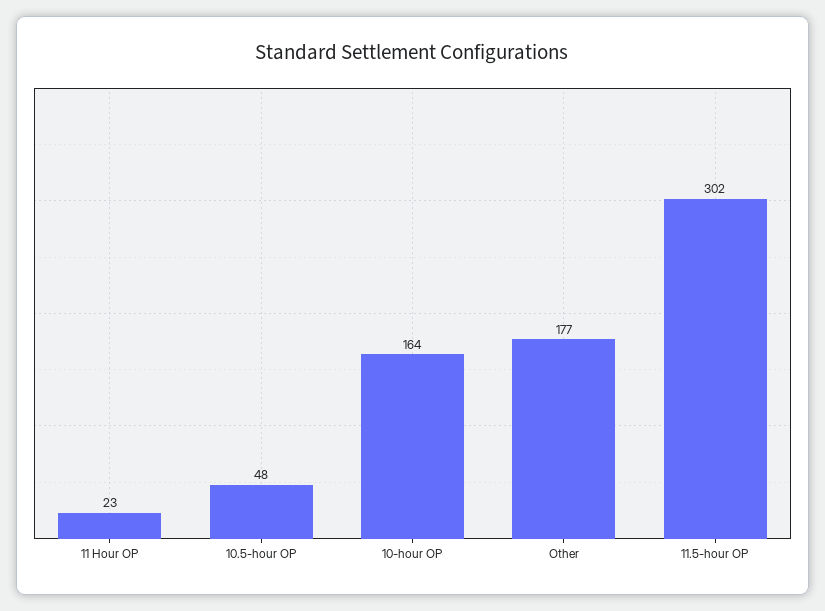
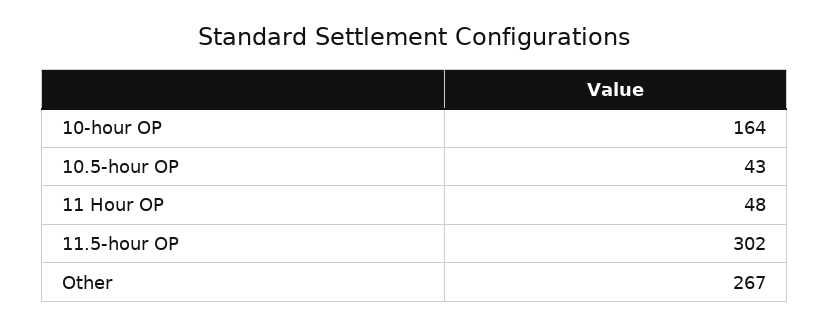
  {
-   "11 Hour OP": 23,
+   "11 Hour OP": 48,
-   "10.5-hour OP": 48,
+   "10.5-hour OP": 43,
    "10-hour OP": 164,
-   "Other": 177,
+   "Other": 267,
    "11.5-hour OP": 302
  }

